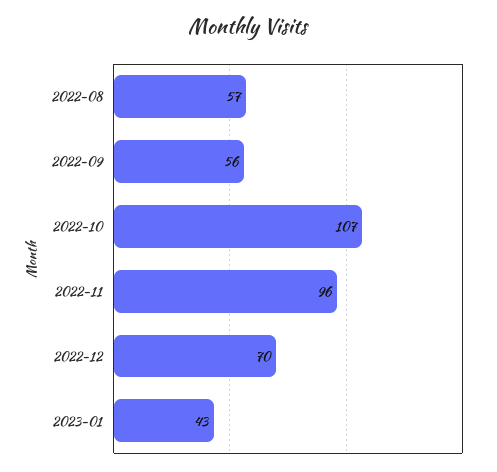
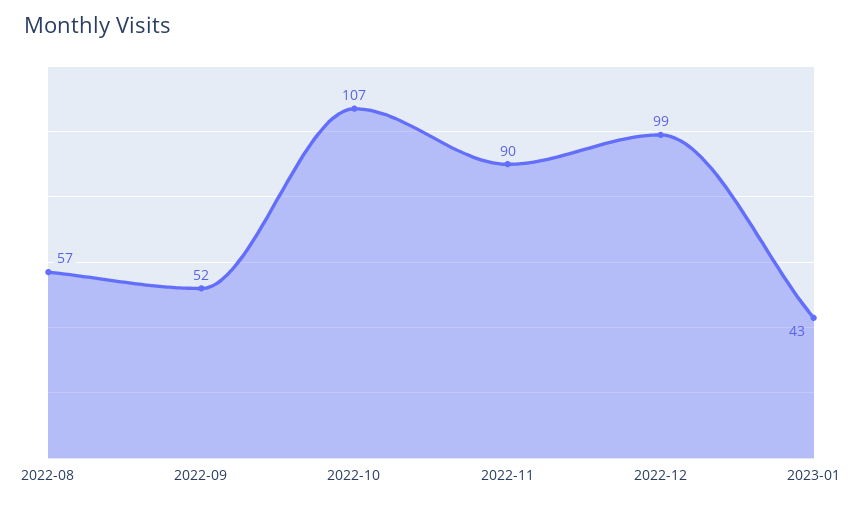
  {
    "2022-08": 57,
-   "2022-09": 56,
+   "2022-09": 52,
    "2022-10": 107,
-   "2022-11": 96,
+   "2022-11": 90,
-   "2022-12": 70,
+   "2022-12": 99,
    "2023-01": 43
  }

